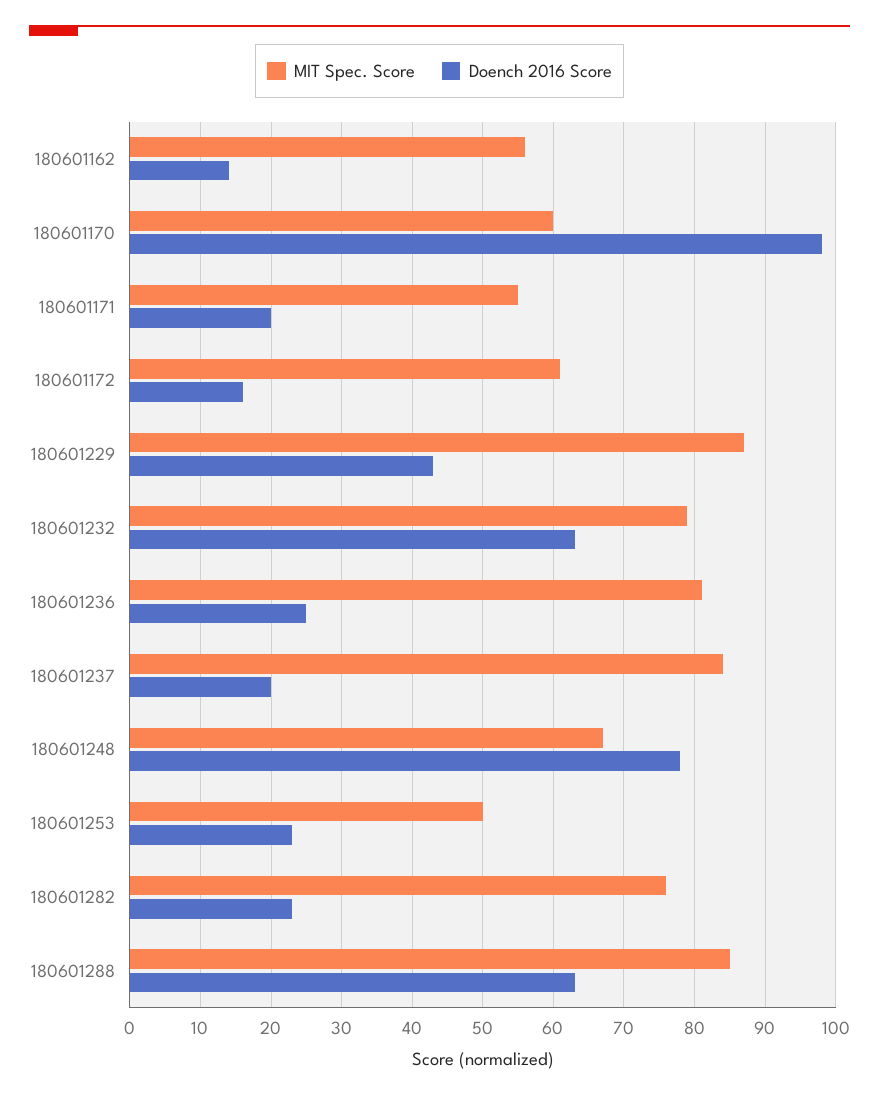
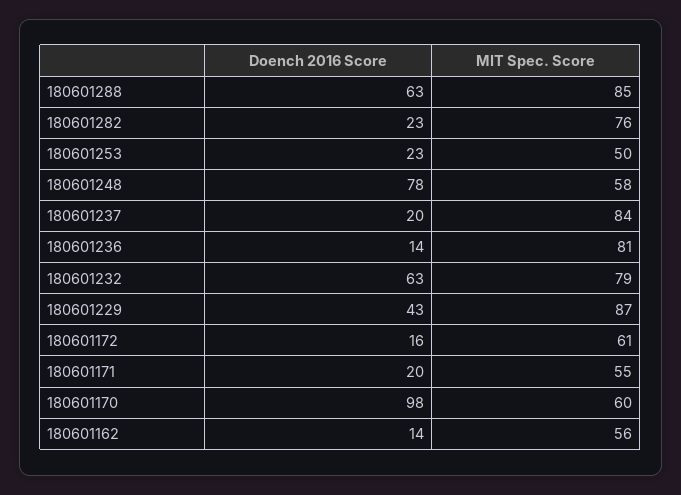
  {
    "MIT Spec. Score": {
      "180601162": 56,
      "180601170": 60,
      "180601171": 55,
      "180601172": 61,
      "180601229": 87,
      "180601232": 79,
      "180601236": 81,
      "180601237": 84,
-     "180601248": 67,
+     "180601248": 58,
      "180601253": 50,
      "180601282": 76,
      "180601288": 85
    },
    "Doench 2016 Score": {
      "180601162": 14,
      "180601170": 98,
      "180601171": 20,
      "180601172": 16,
      "180601229": 43,
      "180601232": 63,
-     "180601236": 25,
+     "180601236": 14,
      "180601237": 20,
      "180601248": 78,
      "180601253": 23,
      "180601282": 23,
      "180601288": 63
    }
  }

